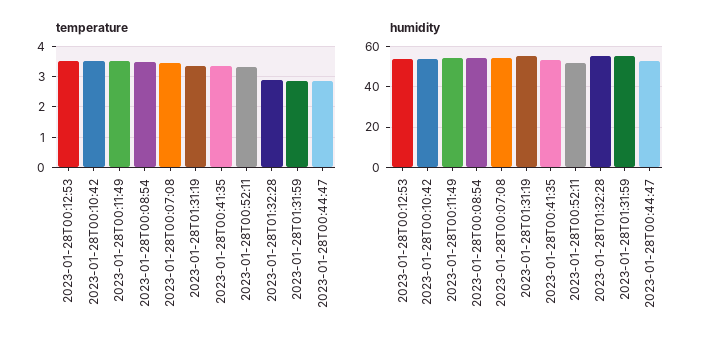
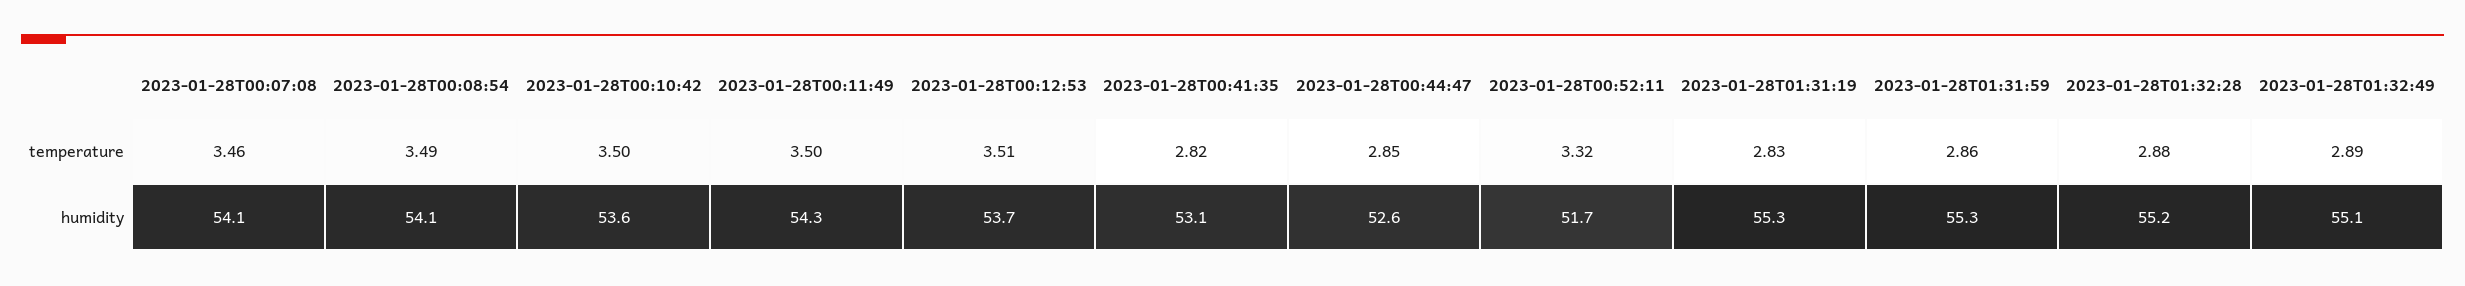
  {
    "temperature": {
      "2023-01-28T00:12:53": 3.51,
      "2023-01-28T00:10:42": 3.5,
      "2023-01-28T00:11:49": 3.5,
      "2023-01-28T00:08:54": 3.49,
      "2023-01-28T00:07:08": 3.46,
-     "2023-01-28T01:31:19": 3.4,
+     "2023-01-28T01:31:19": 2.83,
-     "2023-01-28T00:41:35": 3.4,
+     "2023-01-28T00:41:35": 2.82,
      "2023-01-28T00:52:11": 3.32,
      "2023-01-28T01:32:28": 2.88,
      "2023-01-28T01:31:59": 2.86,
-     "2023-01-28T00:44:47": 2.85
+     "2023-01-28T00:44:47": 2.85,
+     "2023-01-28T01:32:49": 2.89
    },
    "humidity": {
      "2023-01-28T00:12:53": 53.7,
      "2023-01-28T00:10:42": 53.6,
      "2023-01-28T00:11:49": 54.3,
      "2023-01-28T00:08:54": 54.1,
      "2023-01-28T00:07:08": 54.1,
      "2023-01-28T01:31:19": 55.3,
      "2023-01-28T00:41:35": 53.1,
      "2023-01-28T00:52:11": 51.7,
      "2023-01-28T01:32:28": 55.2,
      "2023-01-28T01:31:59": 55.3,
-     "2023-01-28T00:44:47": 52.6
+     "2023-01-28T00:44:47": 52.6,
+     "2023-01-28T01:32:49": 55.1
    }
  }

